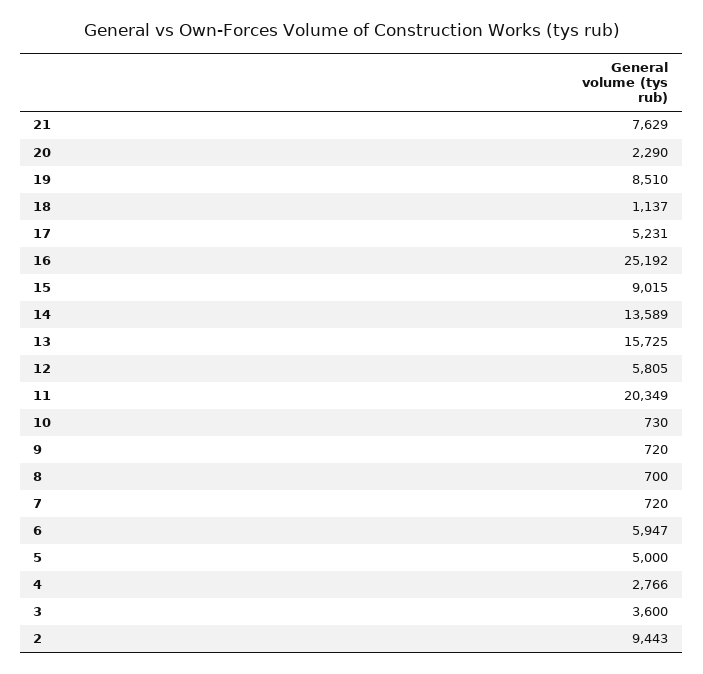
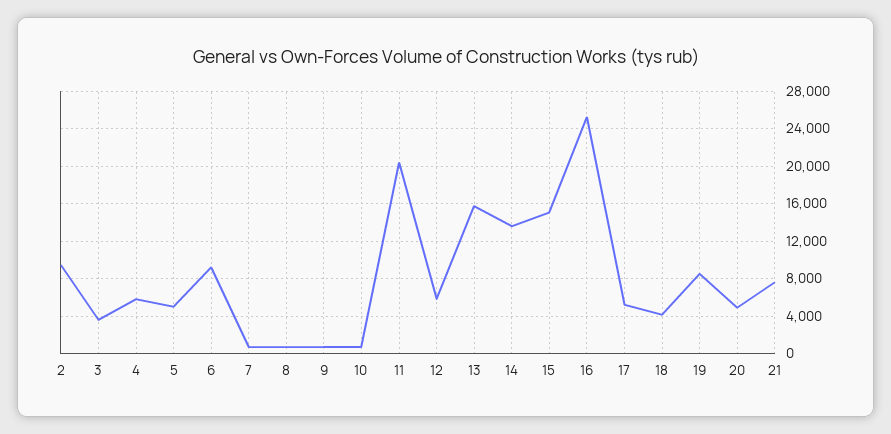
  {
    "21": 7629,
-   "20": 2290,
+   "20": 5000,
    "19": 8510,
-   "18": 1137,
+   "18": 4000,
    "17": 5231,
    "16": 25192,
-   "15": 9015,
+   "15": 15000,
    "14": 13589,
    "13": 15725,
    "12": 5805,
    "11": 20349,
    "10": 730,
    "9": 720,
    "8": 700,
    "7": 720,
-   "6": 5947,
+   "6": 9000,
    "5": 5000,
-   "4": 2766,
+   "4": 6000,
    "3": 3600,
    "2": 9443
  }

